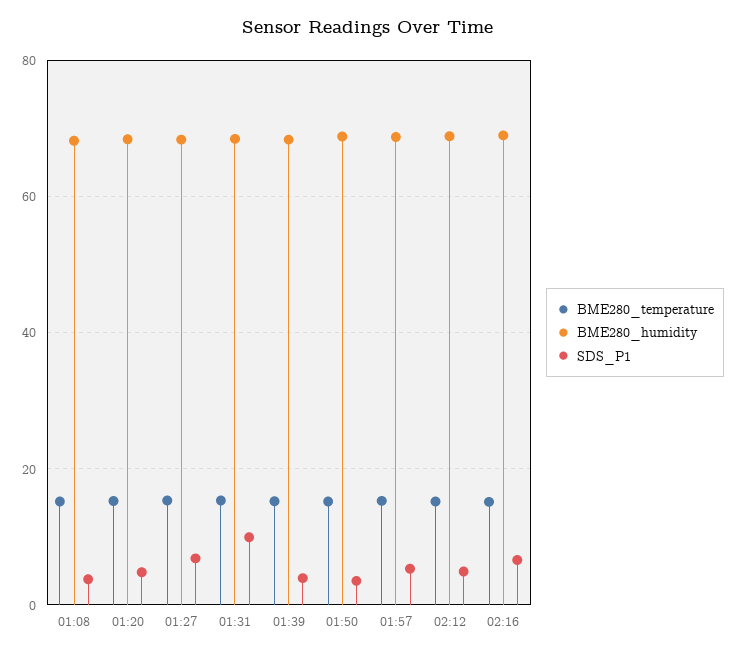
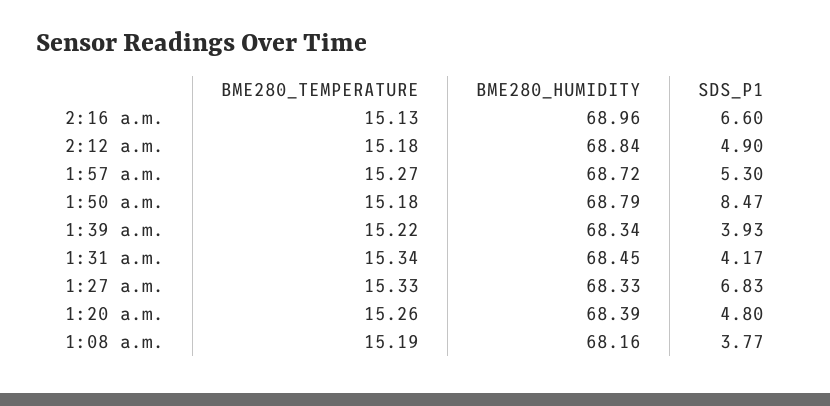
  {
    "BME280_temperature": {
      "01:08": 15.19,
      "01:20": 15.26,
      "01:27": 15.33,
      "01:31": 15.34,
      "01:39": 15.22,
      "01:50": 15.18,
      "01:57": 15.27,
      "02:12": 15.18,
      "02:16": 15.13
    },
    "BME280_humidity": {
      "01:08": 68.16,
      "01:20": 68.39,
      "01:27": 68.33,
      "01:31": 68.45,
      "01:39": 68.34,
      "01:50": 68.79,
      "01:57": 68.72,
      "02:12": 68.84,
      "02:16": 68.96
    },
    "SDS_P1": {
      "01:08": 3.77,
      "01:20": 4.8,
      "01:27": 6.83,
-     "01:31": 10,
+     "01:31": 4.17,
      "01:39": 3.93,
-     "01:50": 4,
+     "01:50": 8.47,
      "01:57": 5.3,
      "02:12": 4.9,
      "02:16": 6.6
    }
  }

